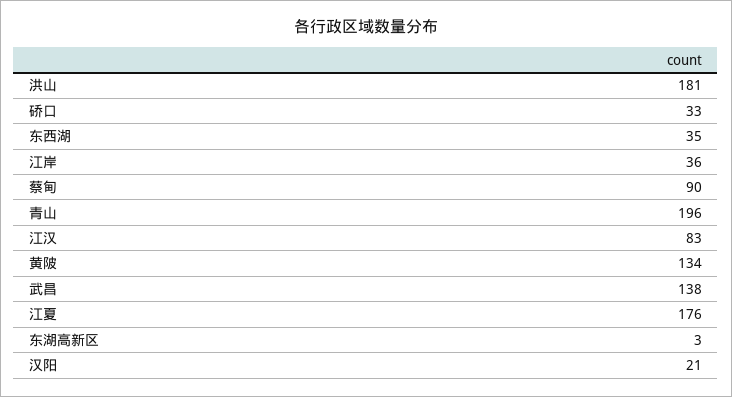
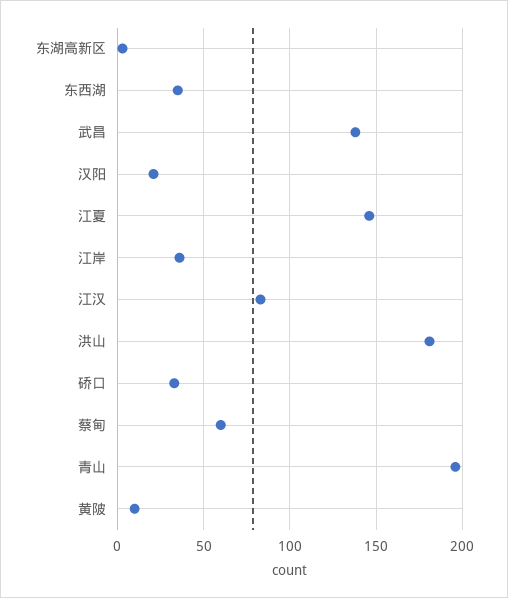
  {
    "洪山": 181,
    "硚口": 33,
    "东西湖": 35,
    "江岸": 36,
-   "蔡甸": 90,
+   "蔡甸": 60,
    "青山": 196,
    "江汉": 83,
-   "黄陂": 134,
+   "黄陂": 10,
    "武昌": 138,
-   "江夏": 176,
+   "江夏": 145,
    "东湖高新区": 3,
    "汉阳": 21
  }

